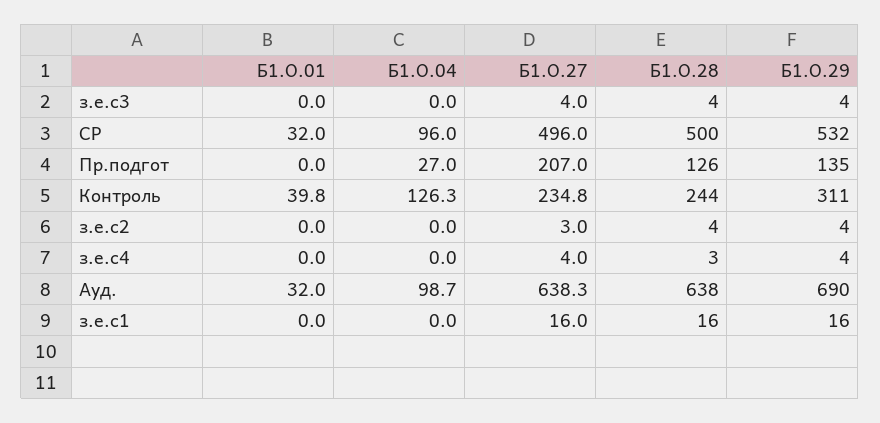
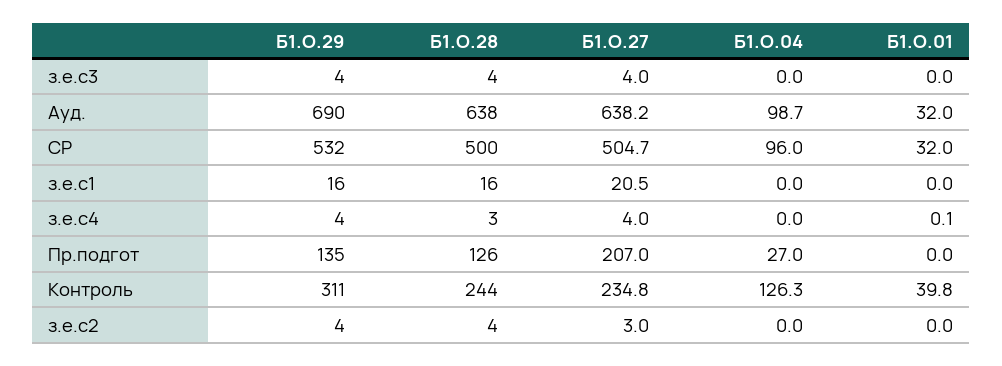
  {
    "Б1.О.01": {
      "з.е.с3": 0,
      "СР": 32,
      "Пр.подгот": 0,
      "Контроль": 39.8,
      "з.е.с2": 0,
-     "з.е.с4": 0,
+     "з.е.с4": 0.1,
      "Ауд.": 32,
      "з.е.с1": 0
    },
    "Б1.О.04": {
      "з.е.с3": 0,
      "СР": 96,
      "Пр.подгот": 27,
      "Контроль": 126.3,
      "з.е.с2": 0,
      "з.е.с4": 0,
      "Ауд.": 98.7,
      "з.е.с1": 0
    },
    "Б1.О.27": {
      "з.е.с3": 4,
-     "СР": 496,
+     "СР": 504.7,
      "Пр.подгот": 207,
      "Контроль": 234.8,
      "з.е.с2": 3,
      "з.е.с4": 4,
-     "Ауд.": 638.3,
+     "Ауд.": 638.2,
-     "з.е.с1": 16
+     "з.е.с1": 20.5
    },
    "Б1.О.28": {
      "з.е.с3": 4,
      "СР": 500,
      "Пр.подгот": 126,
      "Контроль": 244,
      "з.е.с2": 4,
      "з.е.с4": 3,
      "Ауд.": 638,
      "з.е.с1": 16
    },
    "Б1.О.29": {
      "з.е.с3": 4,
      "СР": 532,
      "Пр.подгот": 135,
      "Контроль": 311,
      "з.е.с2": 4,
      "з.е.с4": 4,
      "Ауд.": 690,
      "з.е.с1": 16
    }
  }

